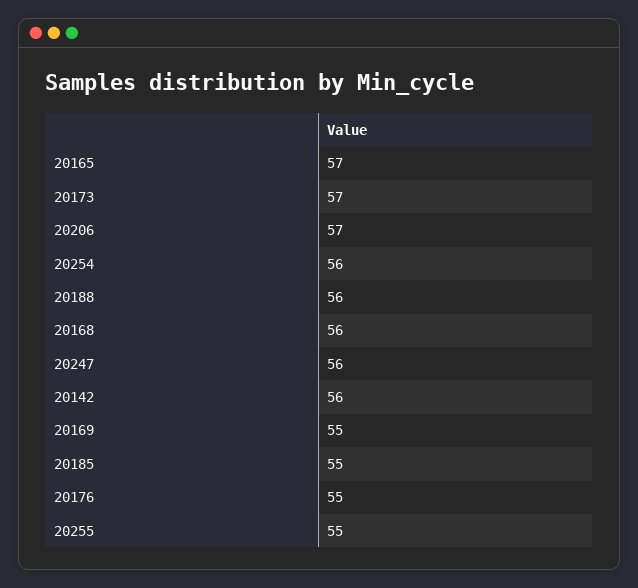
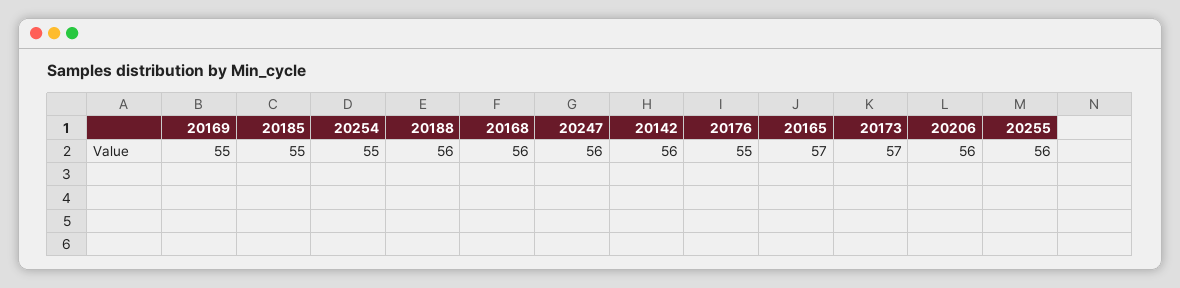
  {
    "20165": 57,
    "20173": 57,
-   "20206": 57,
+   "20206": 56,
-   "20254": 56,
+   "20254": 55,
    "20188": 56,
    "20168": 56,
    "20247": 56,
    "20142": 56,
    "20169": 55,
    "20185": 55,
    "20176": 55,
-   "20255": 55
+   "20255": 56
  }

